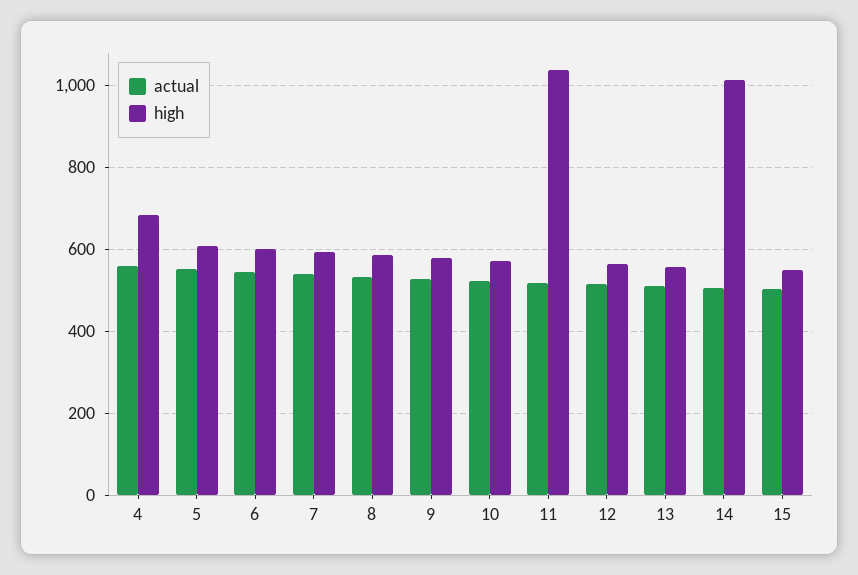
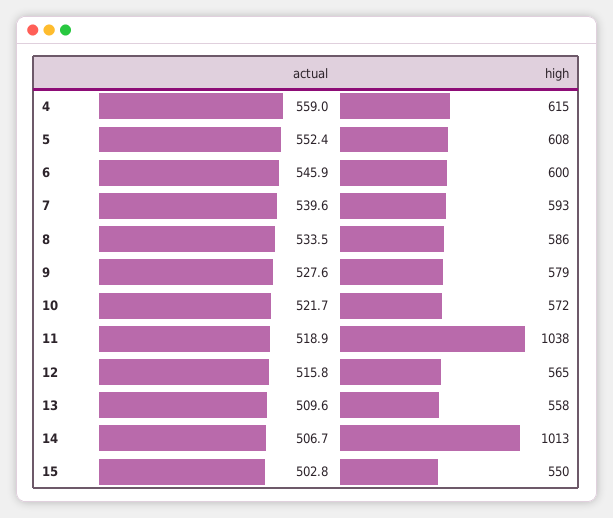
  {
    "actual": {
      "4": 559,
      "5": 552.4,
      "6": 545.9,
      "7": 539.6,
      "8": 533.5,
      "9": 527.6,
      "10": 521.7,
      "11": 518.9,
      "12": 515.8,
      "13": 509.6,
      "14": 506.7,
      "15": 502.8
    },
    "high": {
-     "4": 680,
+     "4": 615,
      "5": 608,
      "6": 600,
      "7": 593,
      "8": 586,
      "9": 579,
      "10": 572,
      "11": 1038,
      "12": 565,
      "13": 558,
      "14": 1013,
      "15": 550
    }
  }

